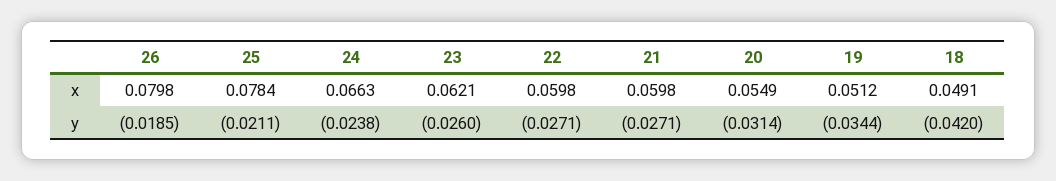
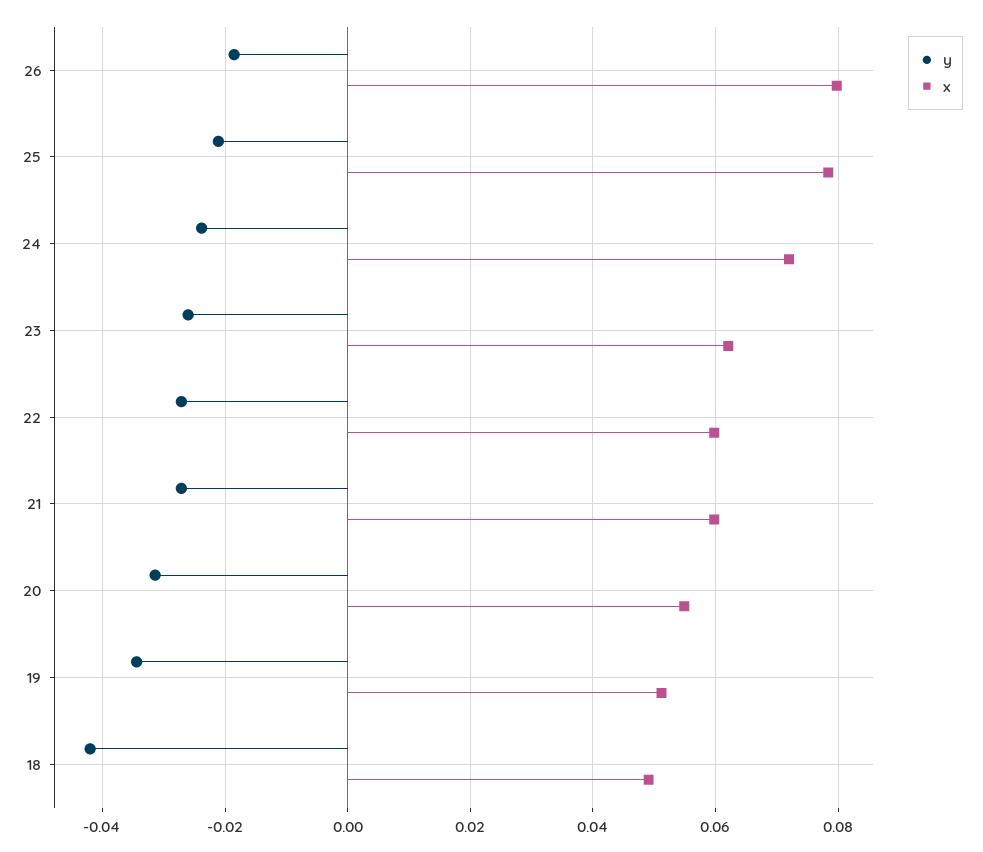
  {
    "x": {
      "26": 0.0798,
      "25": 0.0784,
-     "24": 0.0663,
+     "24": 0.072,
      "23": 0.0621,
      "22": 0.0598,
      "21": 0.0598,
      "20": 0.0549,
      "19": 0.0512,
      "18": 0.0491
    },
    "y": {
      "26": -0.0185,
      "25": -0.0211,
      "24": -0.0238,
      "23": -0.026,
      "22": -0.0271,
      "21": -0.0271,
      "20": -0.0314,
      "19": -0.0344,
      "18": -0.042
    }
  }

